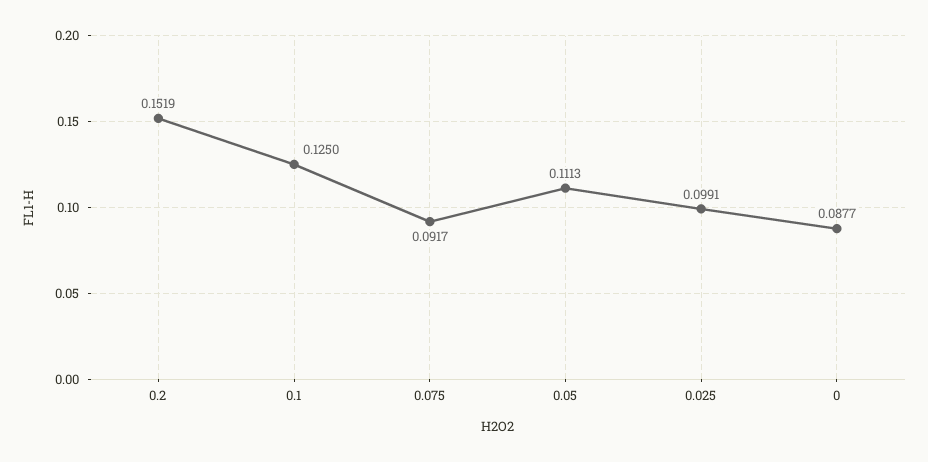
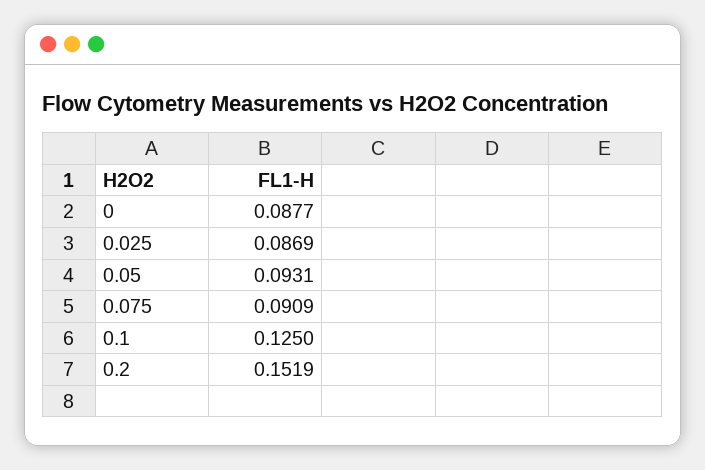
  {
    "0.2": 0.1519,
    "0.1": 0.125,
-   "0.075": 0.0917,
+   "0.075": 0.0909,
-   "0.05": 0.1113,
+   "0.05": 0.0931,
-   "0.025": 0.0991,
+   "0.025": 0.0869,
    "0": 0.0877
  }

